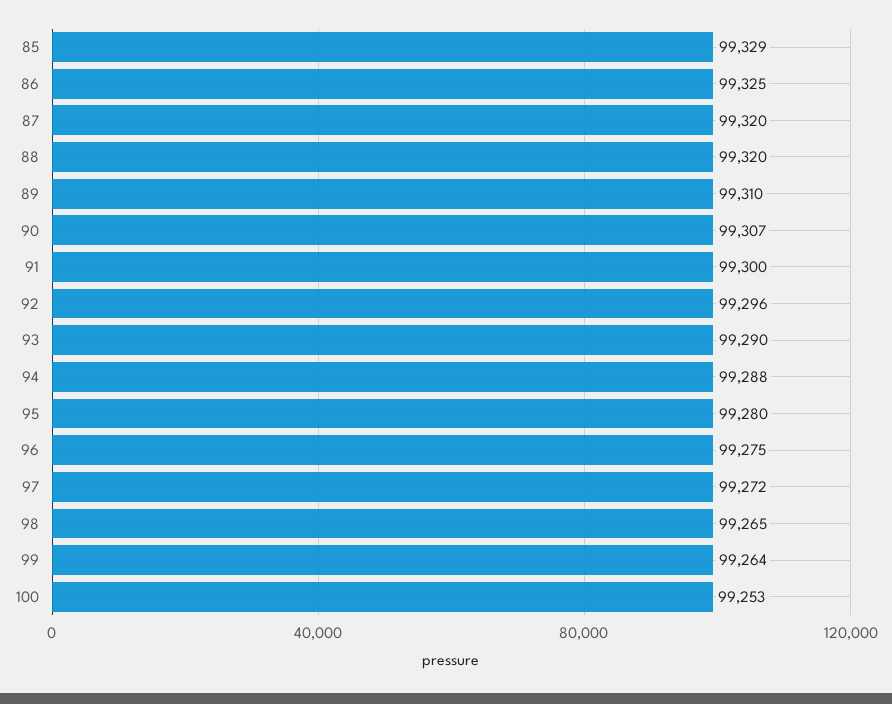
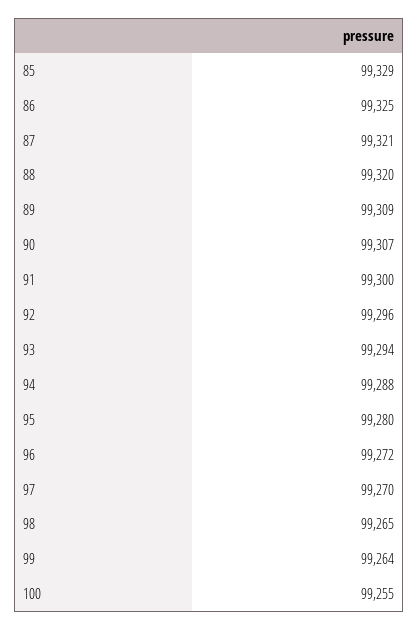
  {
    "85": 99329,
    "86": 99325,
-   "87": 99320,
+   "87": 99321,
    "88": 99320,
-   "89": 99310,
+   "89": 99309,
    "90": 99307,
    "91": 99300,
    "92": 99296,
-   "93": 99290,
+   "93": 99294,
    "94": 99288,
    "95": 99280,
-   "96": 99275,
+   "96": 99272,
-   "97": 99272,
+   "97": 99270,
    "98": 99265,
    "99": 99264,
-   "100": 99253
+   "100": 99255
  }

